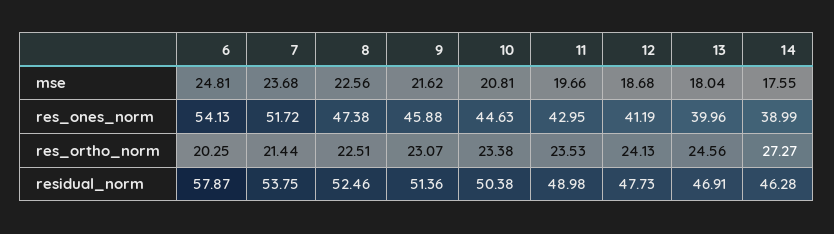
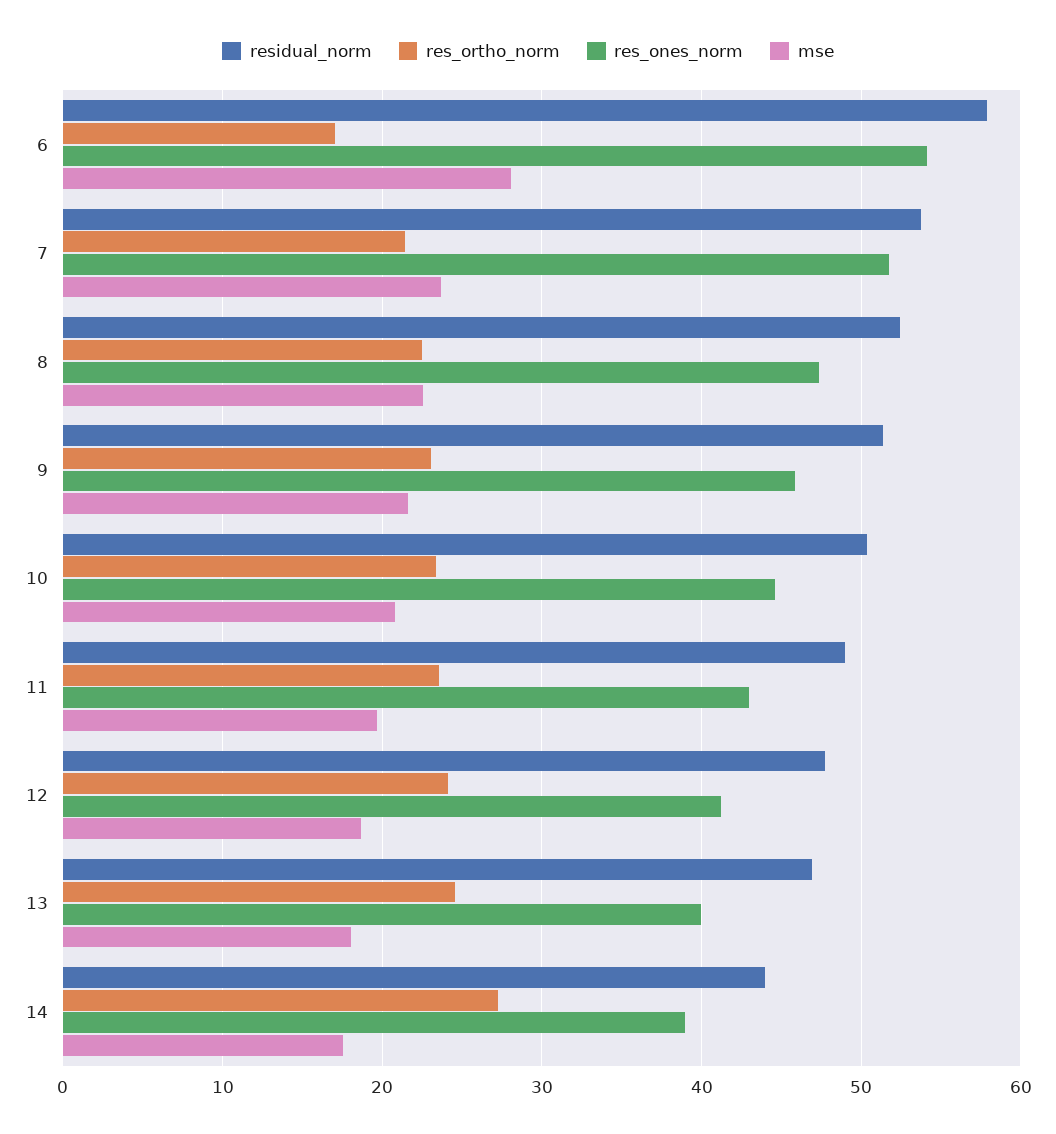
  {
    "mse": {
-     "6": 24.81,
+     "6": 28,
      "7": 23.68,
      "8": 22.56,
      "9": 21.62,
      "10": 20.81,
      "11": 19.66,
      "12": 18.68,
      "13": 18.04,
      "14": 17.55
    },
    "res_ones_norm": {
      "6": 54.13,
      "7": 51.72,
      "8": 47.38,
      "9": 45.88,
      "10": 44.63,
      "11": 42.95,
      "12": 41.19,
      "13": 39.96,
      "14": 38.99
    },
    "res_ortho_norm": {
-     "6": 20.25,
+     "6": 17,
      "7": 21.44,
      "8": 22.51,
      "9": 23.07,
      "10": 23.38,
      "11": 23.53,
      "12": 24.13,
      "13": 24.56,
      "14": 27.27
    },
    "residual_norm": {
      "6": 57.87,
      "7": 53.75,
      "8": 52.46,
      "9": 51.36,
      "10": 50.38,
      "11": 48.98,
      "12": 47.73,
      "13": 46.91,
-     "14": 46.28
+     "14": 44
    }
  }

